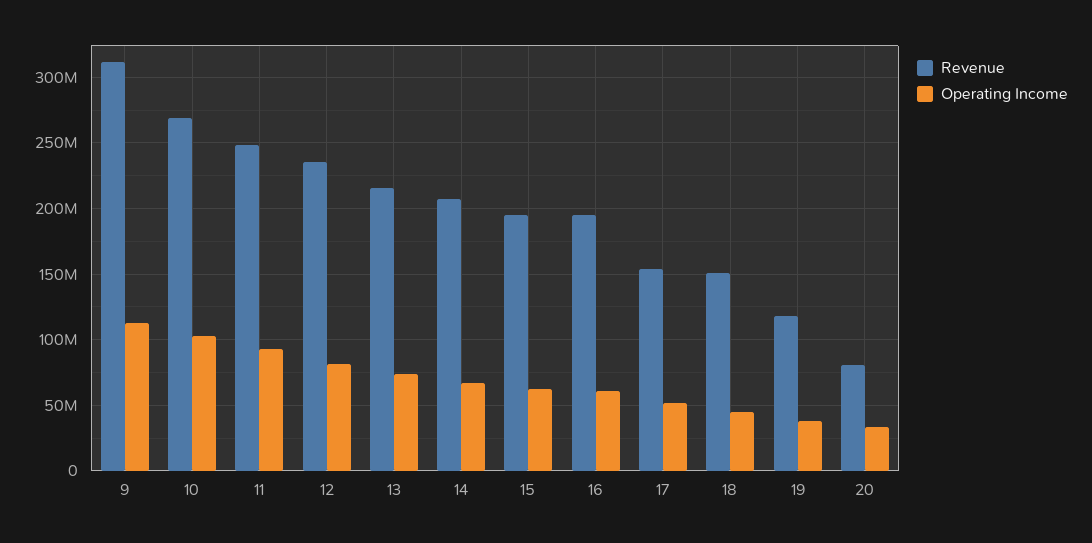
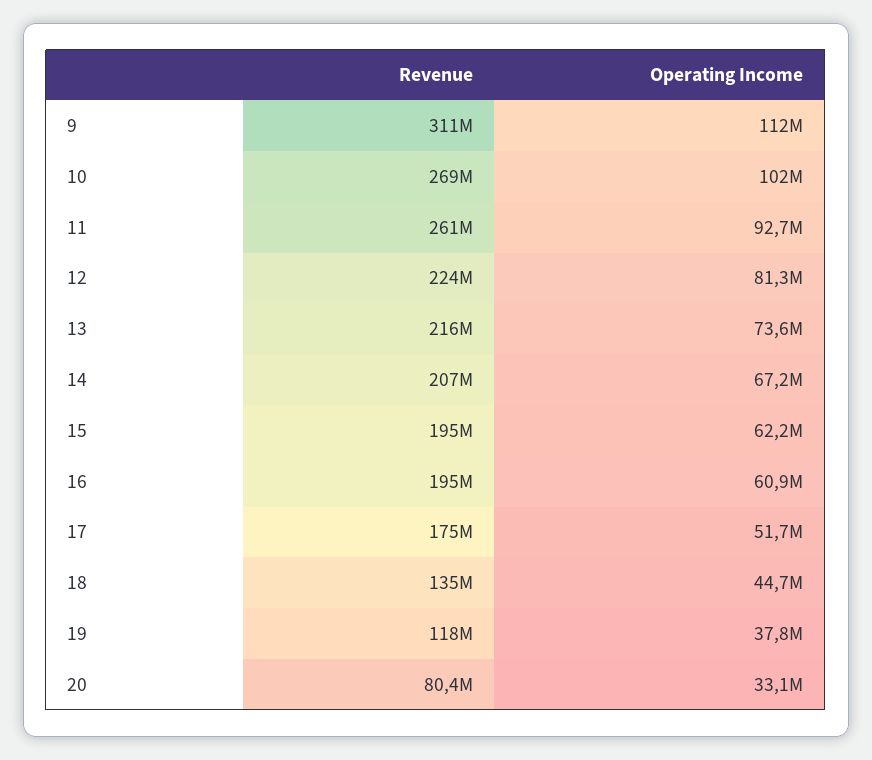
  {
    "Revenue": {
      "9": 311000000,
      "10": 269000000,
-     "11": 250000000,
+     "11": 261000000,
-     "12": 235000000,
+     "12": 224000000,
      "13": 216000000,
      "14": 207000000,
      "15": 195000000,
      "16": 195000000,
-     "17": 155000000,
+     "17": 175000000,
-     "18": 150000000,
+     "18": 135000000,
      "19": 118000000,
      "20": 80400000
    },
    "Operating Income": {
      "9": 112000000,
      "10": 102000000,
      "11": 92700000,
      "12": 81300000,
      "13": 73600000,
      "14": 67200000,
      "15": 62200000,
      "16": 60900000,
      "17": 51700000,
      "18": 44700000,
      "19": 37800000,
      "20": 33100000
    }
  }

